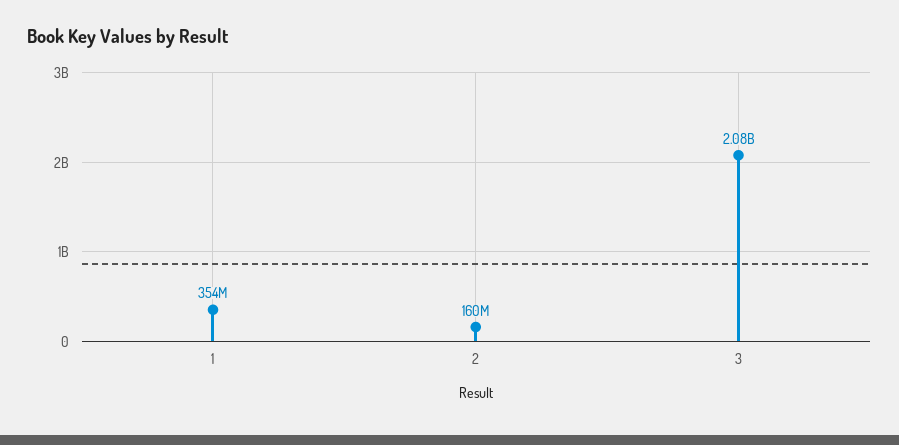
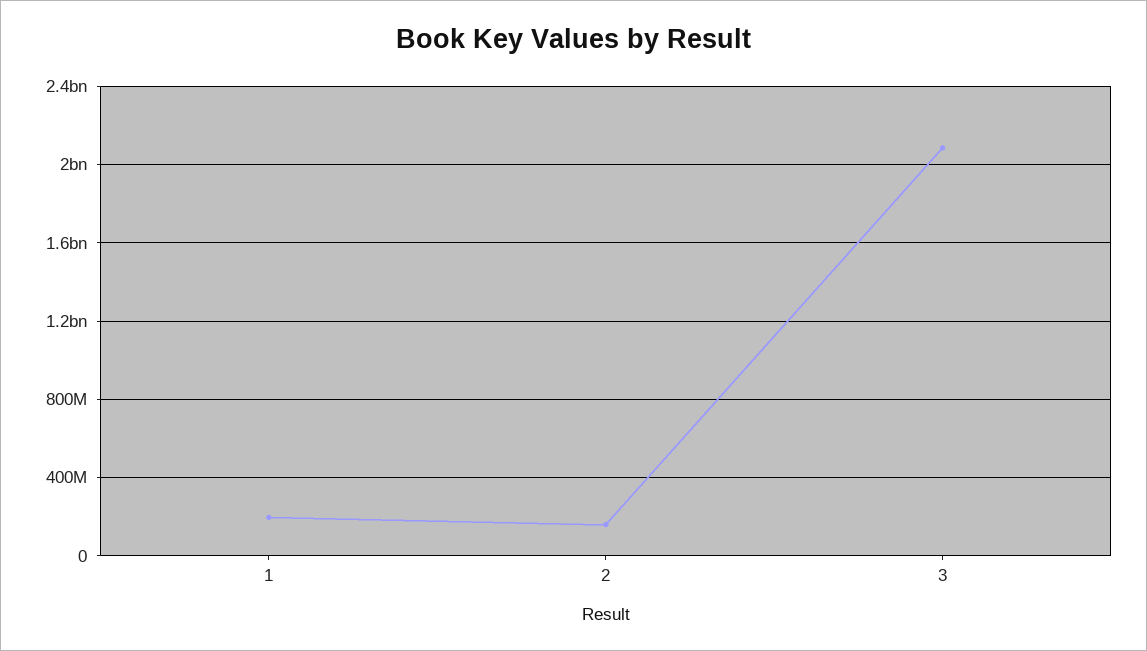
  {
-   "1": 354000000,
+   "1": 200000000,
    "2": 160000000,
    "3": 2080000000
  }

